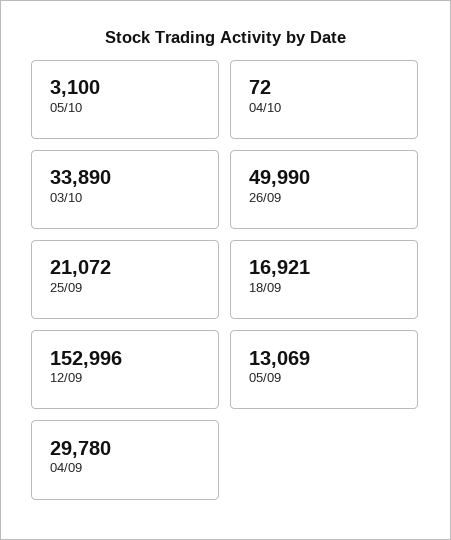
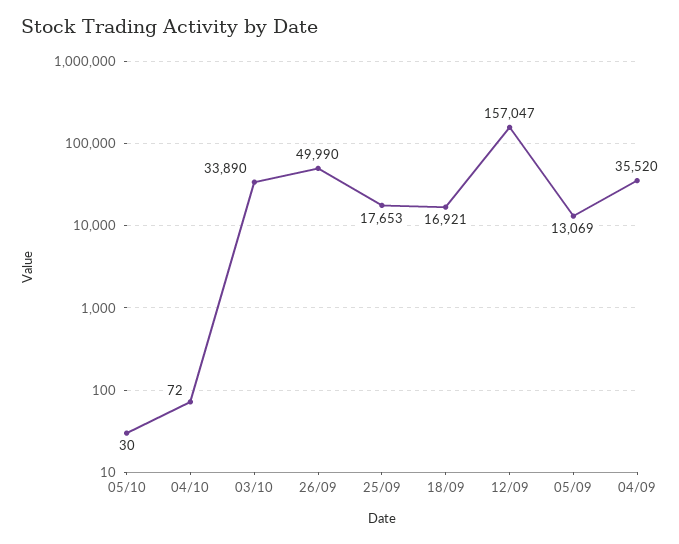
  {
-   "05/10": 3100,
+   "05/10": 30,
    "04/10": 72,
    "03/10": 33890,
    "26/09": 49990,
-   "25/09": 21072,
+   "25/09": 17653,
    "18/09": 16921,
-   "12/09": 152996,
+   "12/09": 157047,
    "05/09": 13069,
-   "04/09": 29780
+   "04/09": 35520
  }

